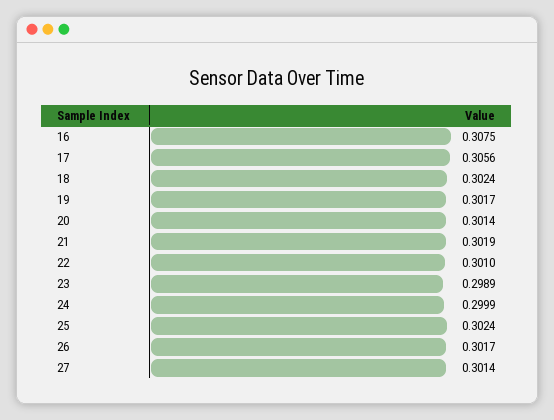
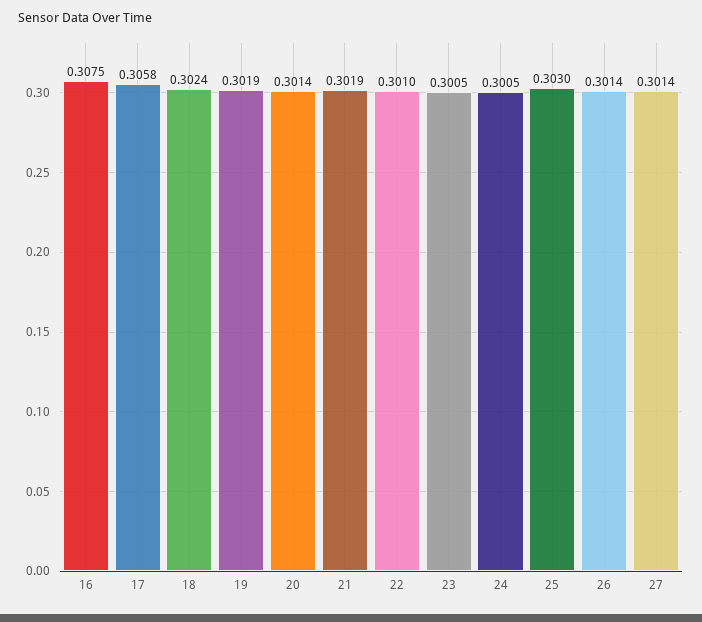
  {
    "16": 0.3075,
-   "17": 0.3056,
+   "17": 0.3058,
    "18": 0.3024,
-   "19": 0.3017,
+   "19": 0.3019,
    "20": 0.3014,
    "21": 0.3019,
    "22": 0.301,
-   "23": 0.2989,
+   "23": 0.3005,
-   "24": 0.2999,
+   "24": 0.3005,
-   "25": 0.3024,
+   "25": 0.303,
-   "26": 0.3017,
+   "26": 0.3014,
    "27": 0.3014
  }

